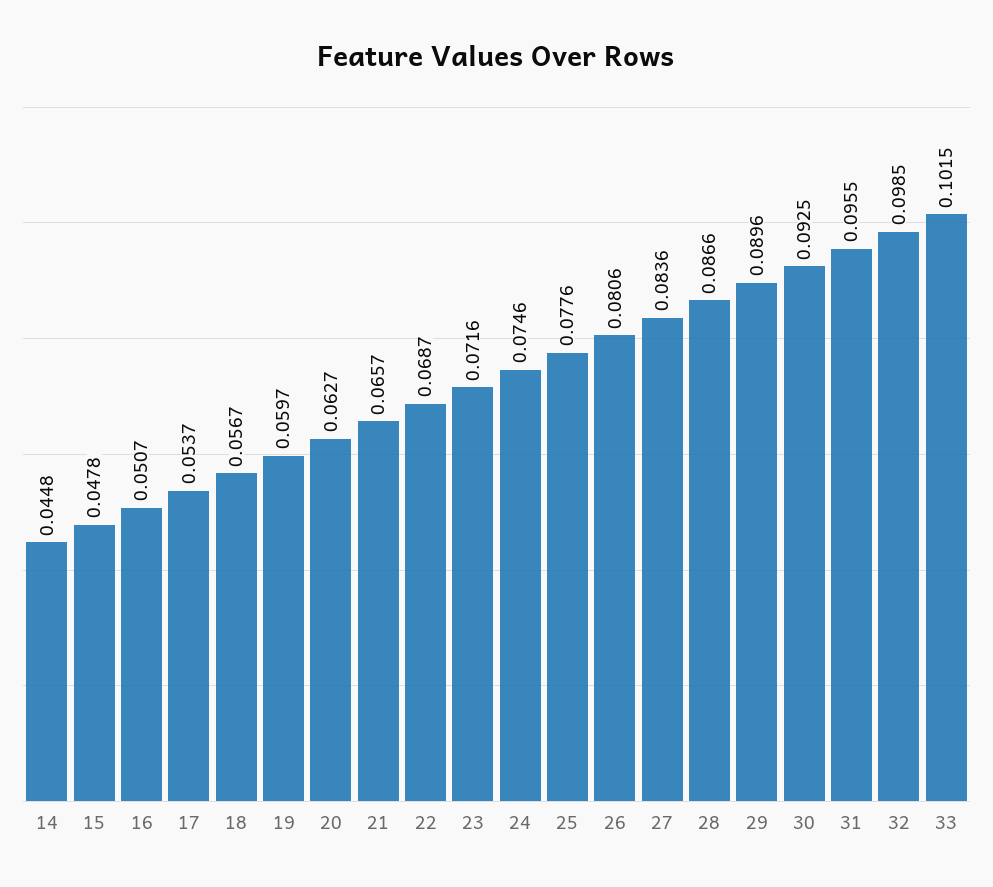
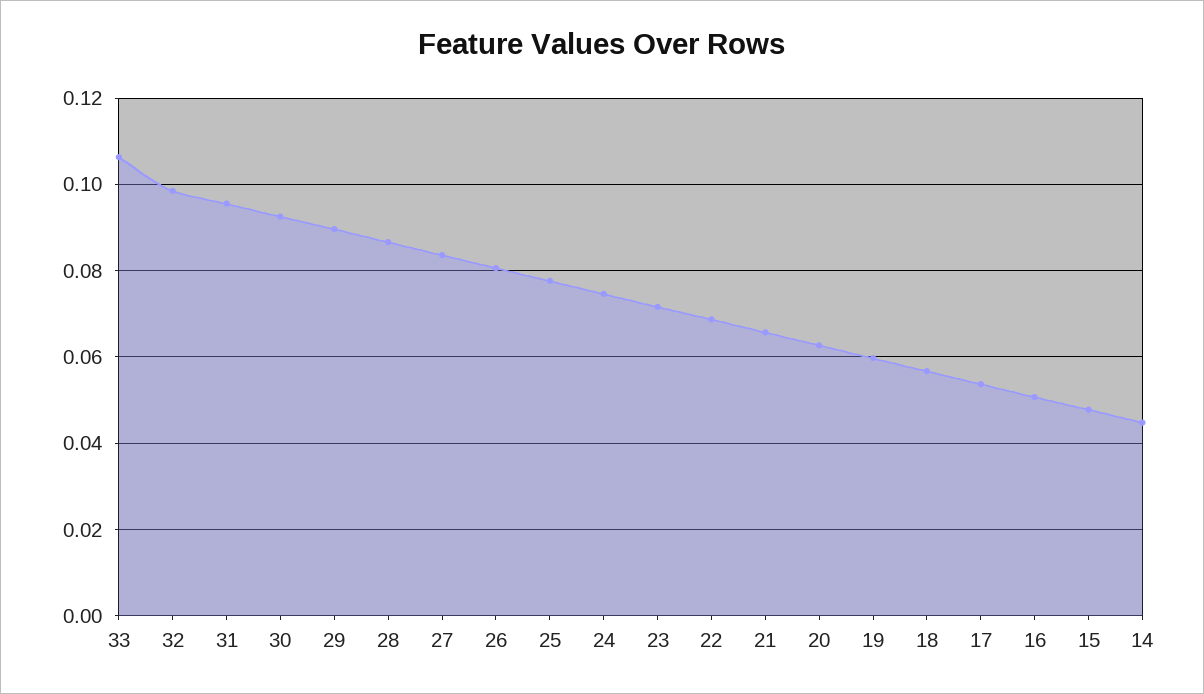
  {
    "14": 0.0448,
    "15": 0.0478,
    "16": 0.0507,
    "17": 0.0537,
    "18": 0.0567,
    "19": 0.0597,
    "20": 0.0627,
    "21": 0.0657,
    "22": 0.0687,
    "23": 0.0716,
    "24": 0.0746,
    "25": 0.0776,
    "26": 0.0806,
    "27": 0.0836,
    "28": 0.0866,
    "29": 0.0896,
    "30": 0.0925,
    "31": 0.0955,
    "32": 0.0985,
-   "33": 0.1015
+   "33": 0.106
  }

